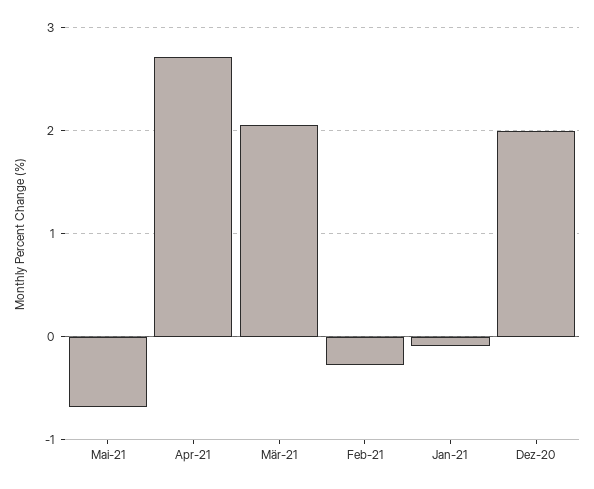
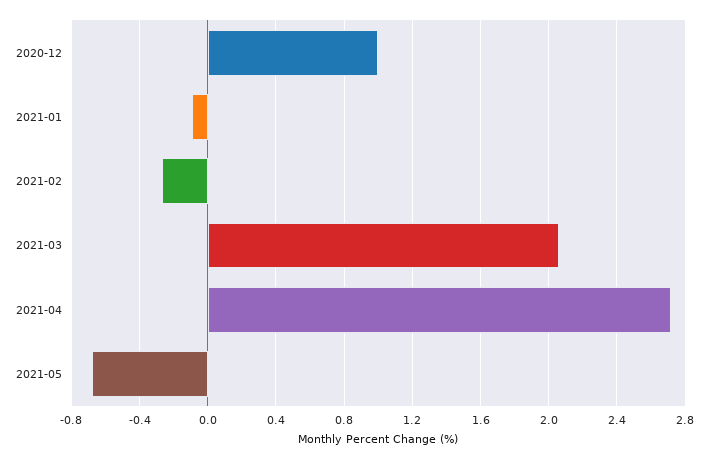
  {
    "Mai-21": -0.7,
    "Apr-21": 2.7,
    "Mär-21": 2.05,
    "Feb-21": -0.25,
    "Jan-21": -0.1,
-   "Dez-20": 2
+   "Dez-20": 1
  }

